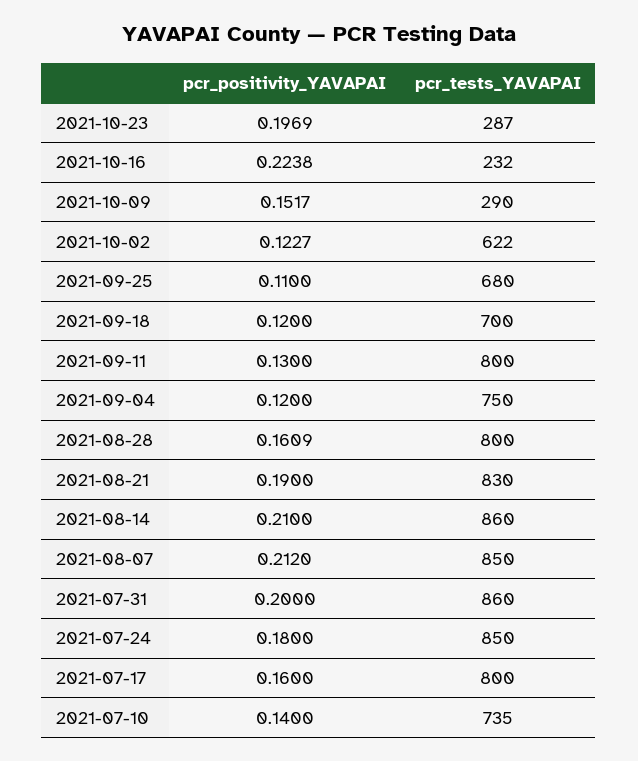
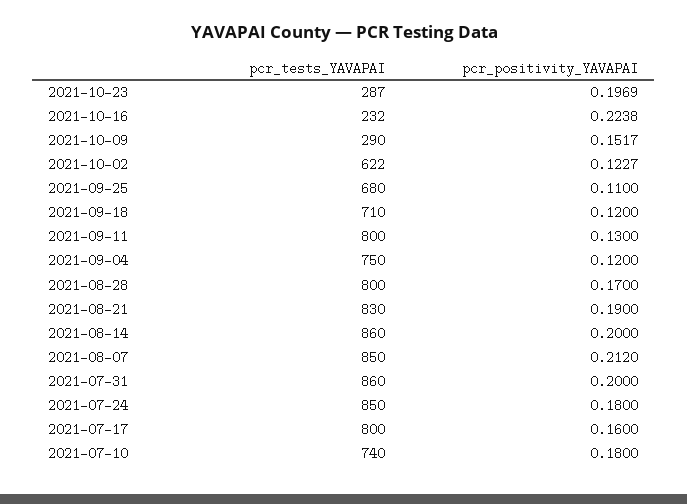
  {
    "pcr_positivity_YAVAPAI": {
      "2021-10-23": 0.1969,
      "2021-10-16": 0.2238,
      "2021-10-09": 0.1517,
      "2021-10-02": 0.1227,
      "2021-09-25": 0.11,
      "2021-09-18": 0.12,
      "2021-09-11": 0.13,
      "2021-09-04": 0.12,
-     "2021-08-28": 0.1609,
+     "2021-08-28": 0.17,
      "2021-08-21": 0.19,
-     "2021-08-14": 0.21,
+     "2021-08-14": 0.2,
      "2021-08-07": 0.212,
      "2021-07-31": 0.2,
      "2021-07-24": 0.18,
      "2021-07-17": 0.16,
-     "2021-07-10": 0.14
+     "2021-07-10": 0.18
    },
    "pcr_tests_YAVAPAI": {
      "2021-10-23": 287,
      "2021-10-16": 232,
      "2021-10-09": 290,
      "2021-10-02": 622,
      "2021-09-25": 680,
-     "2021-09-18": 700,
+     "2021-09-18": 710,
      "2021-09-11": 800,
      "2021-09-04": 750,
      "2021-08-28": 800,
      "2021-08-21": 830,
      "2021-08-14": 860,
      "2021-08-07": 850,
      "2021-07-31": 860,
      "2021-07-24": 850,
      "2021-07-17": 800,
-     "2021-07-10": 735
+     "2021-07-10": 740
    }
  }

